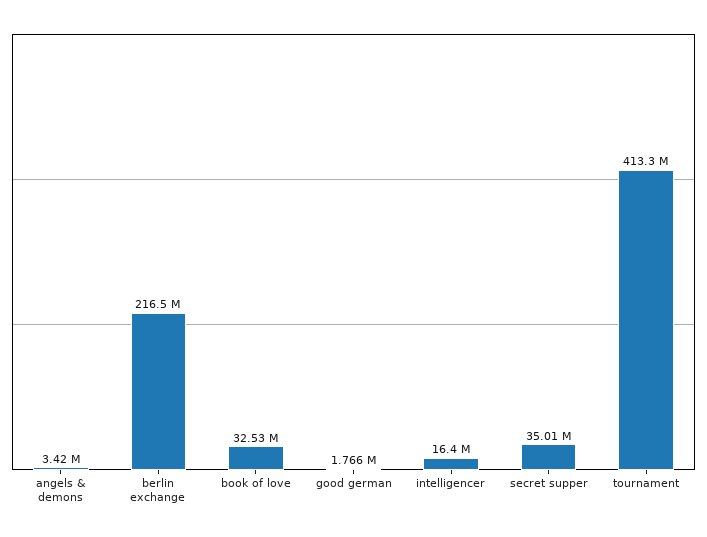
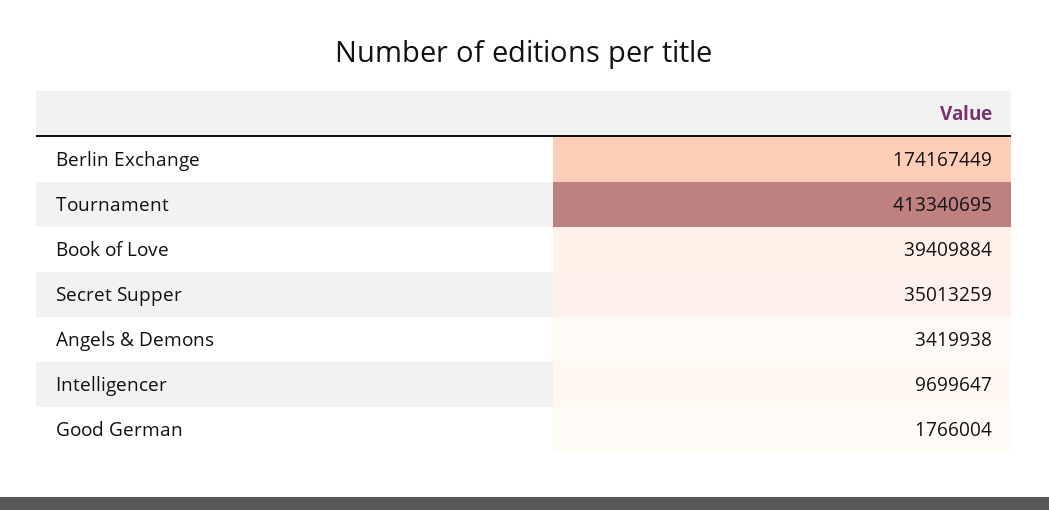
  {
    "angels & demons": 3419938,
-   "berlin exchange": 216500000,
+   "berlin exchange": 174167449,
-   "book of love": 32530000,
+   "book of love": 39409884,
    "good german": 1766004,
-   "intelligencer": 16400000,
+   "intelligencer": 9699647,
    "secret supper": 35013259,
    "tournament": 413340695
  }

